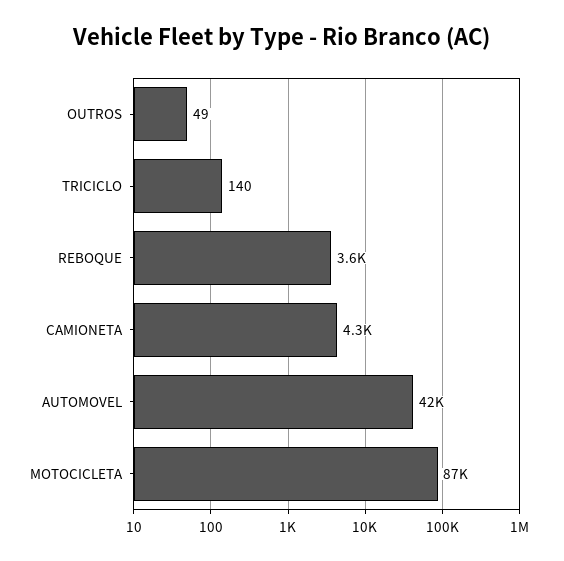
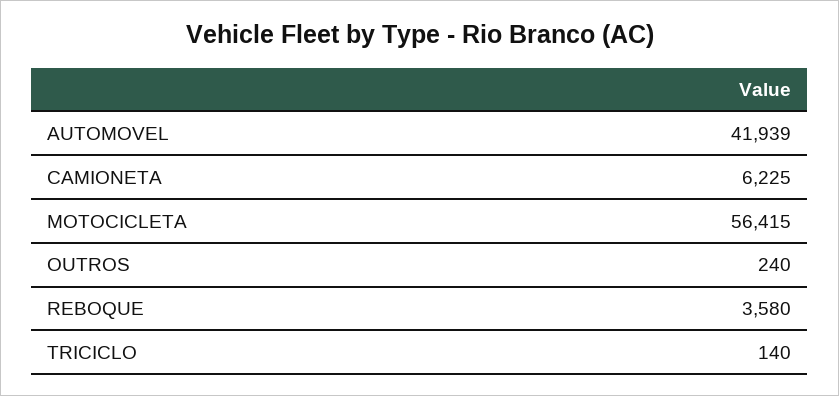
  {
-   "OUTROS": 49,
+   "OUTROS": 240,
    "TRICICLO": 140,
    "REBOQUE": 3580,
-   "CAMIONETA": 4300,
+   "CAMIONETA": 6225,
    "AUTOMOVEL": 41939,
-   "MOTOCICLETA": 87000
+   "MOTOCICLETA": 56415
  }

